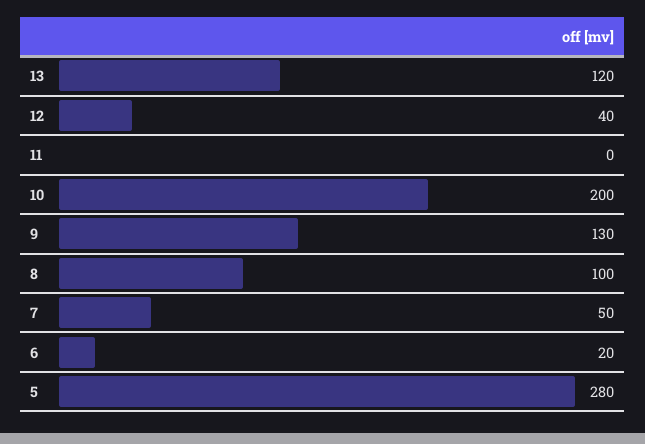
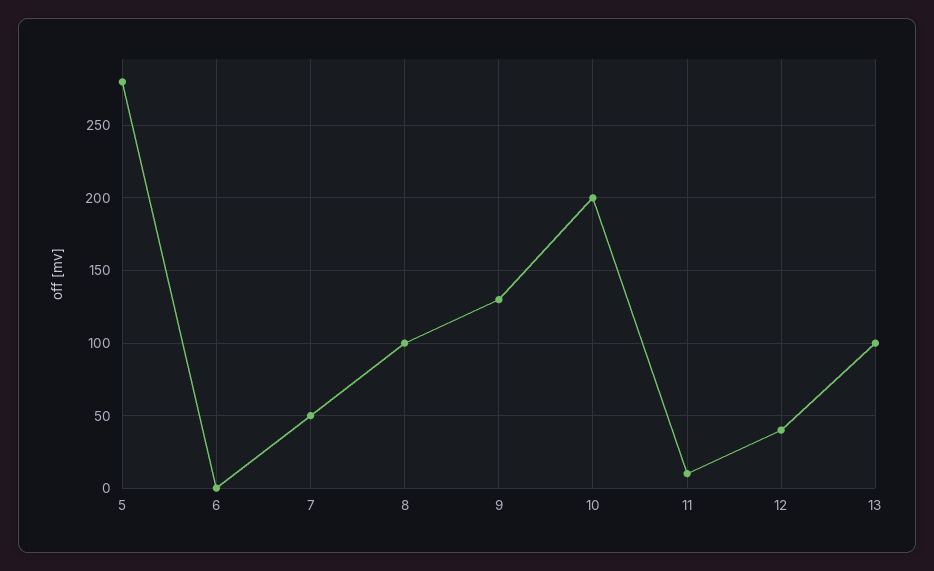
  {
-   "13": 120,
+   "13": 100,
    "12": 40,
-   "11": 0,
+   "11": 10,
    "10": 200,
    "9": 130,
    "8": 100,
    "7": 50,
-   "6": 20,
+   "6": 0,
    "5": 280
  }

